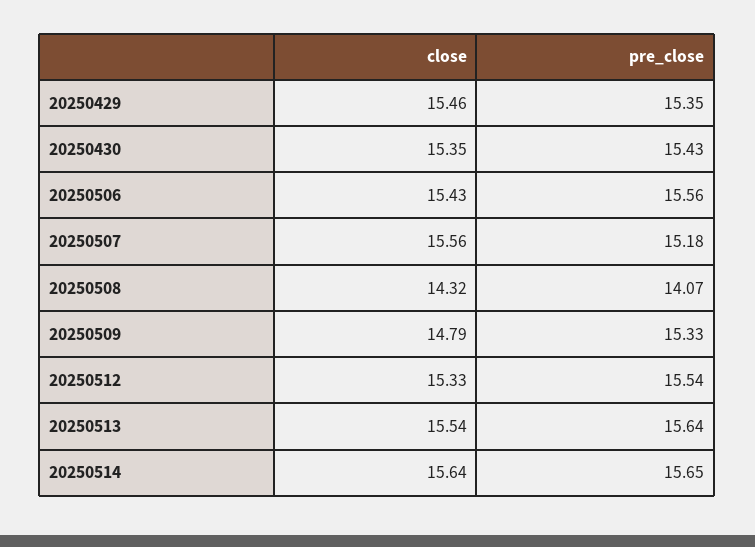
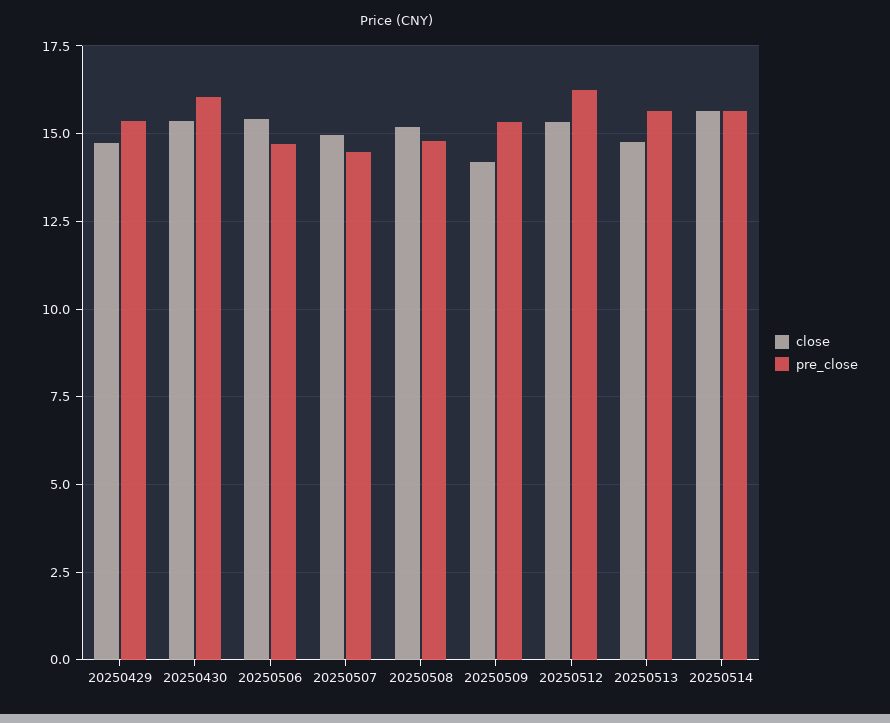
  {
    "close": {
-     "20250429": 15.46,
+     "20250429": 14.75,
      "20250430": 15.35,
      "20250506": 15.43,
-     "20250507": 15.56,
+     "20250507": 15,
-     "20250508": 14.32,
+     "20250508": 15.25,
-     "20250509": 14.79,
+     "20250509": 14.25,
      "20250512": 15.33,
-     "20250513": 15.54,
+     "20250513": 14.75,
      "20250514": 15.64
    },
    "pre_close": {
      "20250429": 15.35,
-     "20250430": 15.43,
+     "20250430": 16,
-     "20250506": 15.56,
+     "20250506": 14.75,
-     "20250507": 15.18,
+     "20250507": 14.5,
-     "20250508": 14.07,
+     "20250508": 14.75,
      "20250509": 15.33,
-     "20250512": 15.54,
+     "20250512": 16.25,
      "20250513": 15.64,
      "20250514": 15.65
    }
  }

